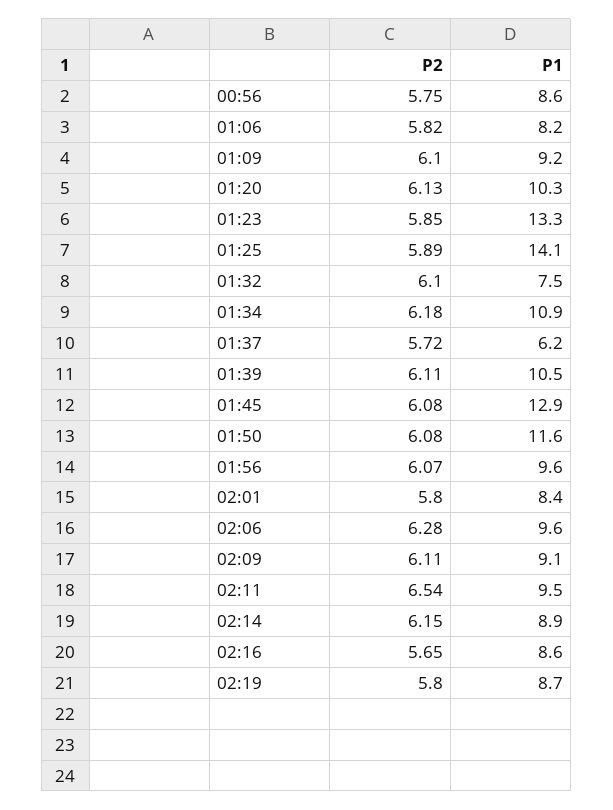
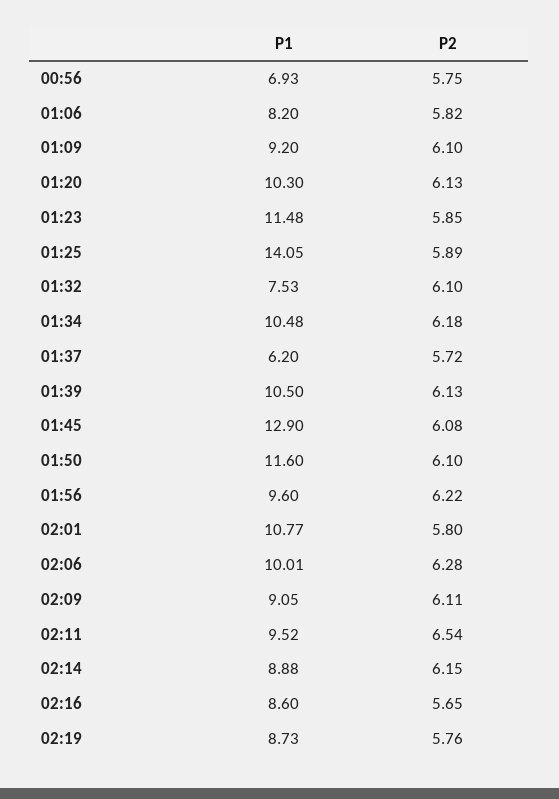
  {
    "P2": {
      "00:56": 5.75,
      "01:06": 5.82,
      "01:09": 6.1,
      "01:20": 6.13,
      "01:23": 5.85,
      "01:25": 5.89,
      "01:32": 6.1,
      "01:34": 6.18,
      "01:37": 5.72,
-     "01:39": 6.11,
+     "01:39": 6.13,
      "01:45": 6.08,
-     "01:50": 6.08,
+     "01:50": 6.1,
-     "01:56": 6.07,
+     "01:56": 6.22,
      "02:01": 5.8,
      "02:06": 6.28,
      "02:09": 6.11,
      "02:11": 6.54,
      "02:14": 6.15,
      "02:16": 5.65,
-     "02:19": 5.8
+     "02:19": 5.76
    },
    "P1": {
-     "00:56": 8.6,
+     "00:56": 6.93,
      "01:06": 8.2,
      "01:09": 9.2,
      "01:20": 10.3,
-     "01:23": 13.3,
+     "01:23": 11.48,
      "01:25": 14.05,
      "01:32": 7.53,
-     "01:34": 10.9,
+     "01:34": 10.48,
      "01:37": 6.2,
      "01:39": 10.5,
      "01:45": 12.9,
      "01:50": 11.6,
      "01:56": 9.6,
-     "02:01": 8.4,
+     "02:01": 10.77,
-     "02:06": 9.6,
+     "02:06": 10.01,
      "02:09": 9.05,
      "02:11": 9.52,
      "02:14": 8.88,
      "02:16": 8.6,
      "02:19": 8.73
    }
  }

